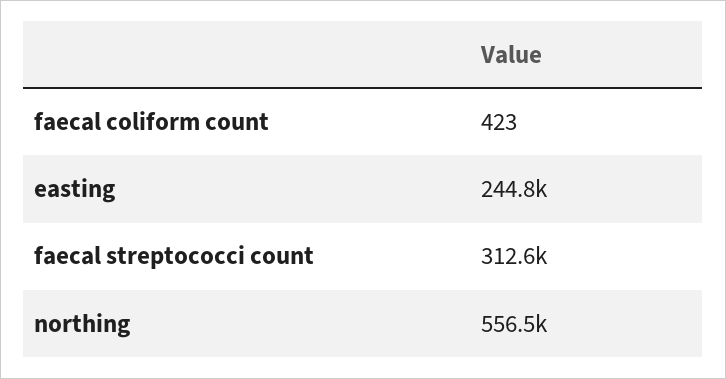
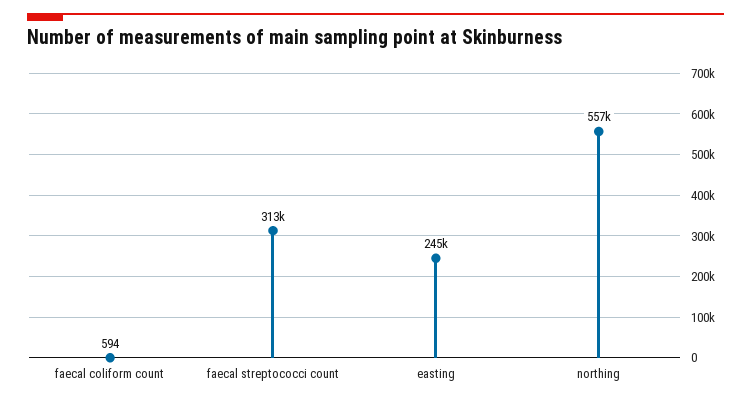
  {
-   "faecal coliform count": 423,
+   "faecal coliform count": 594,
    "easting": 244800,
    "faecal streptococci count": 312600,
    "northing": 556500
  }

